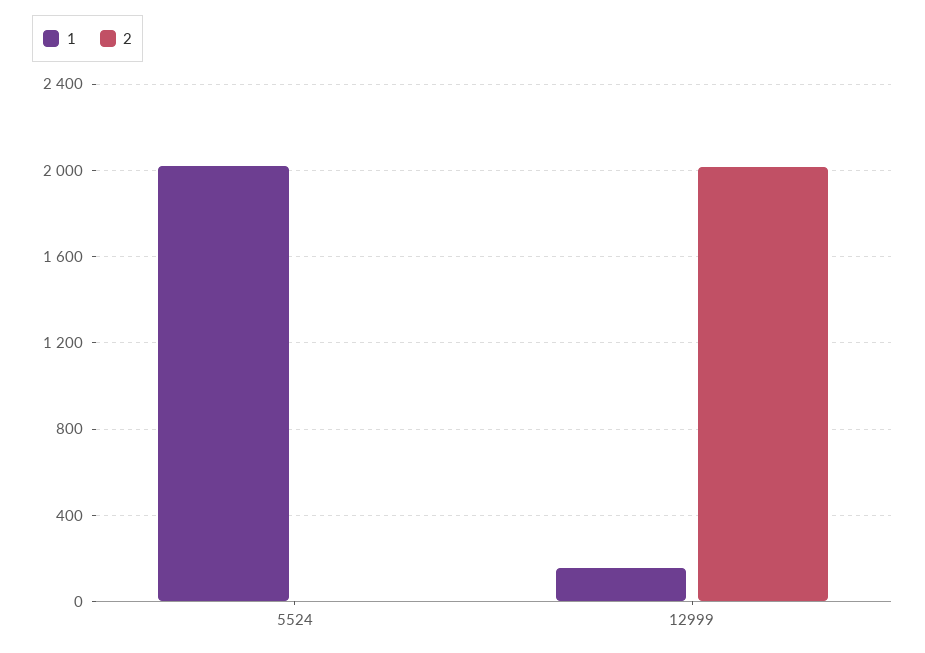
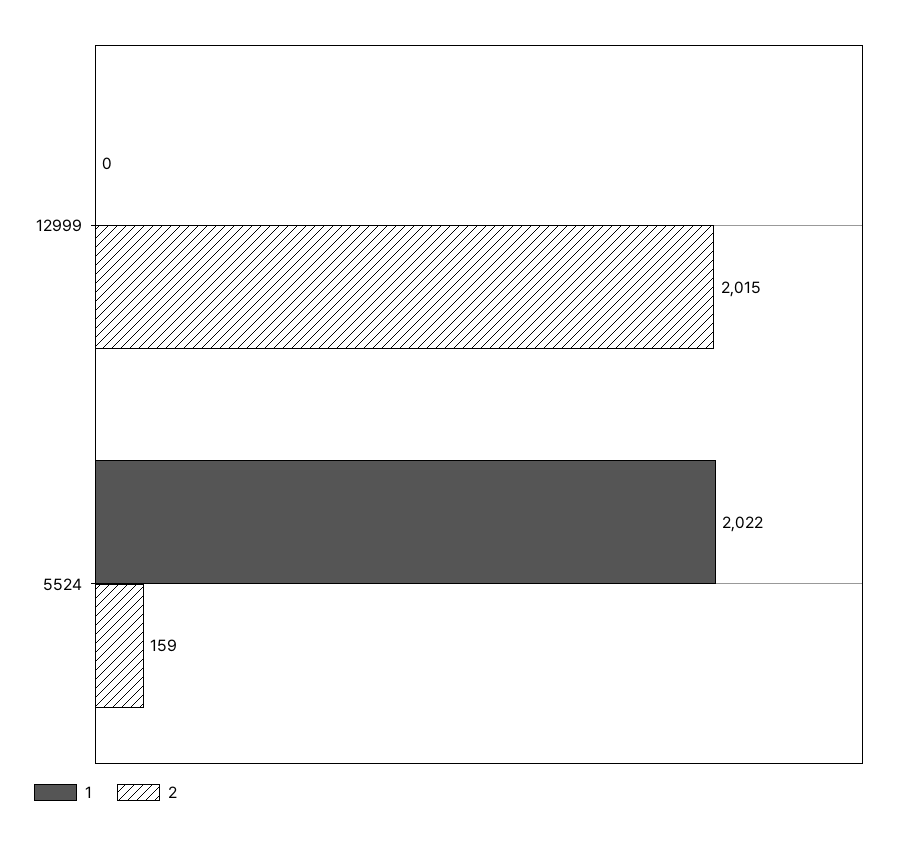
  {
    "1": {
      "5524": 2022,
-     "12999": 150
+     "12999": 0
    },
    "2": {
-     "5524": 0,
+     "5524": 159,
      "12999": 2015
    }
  }

